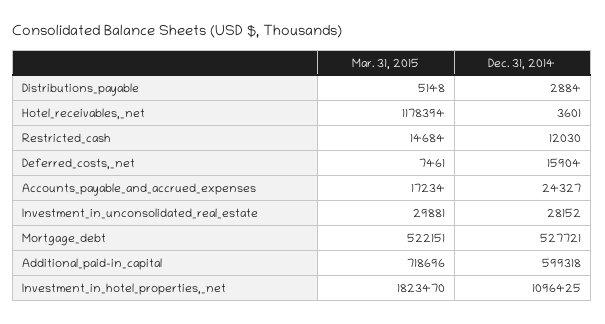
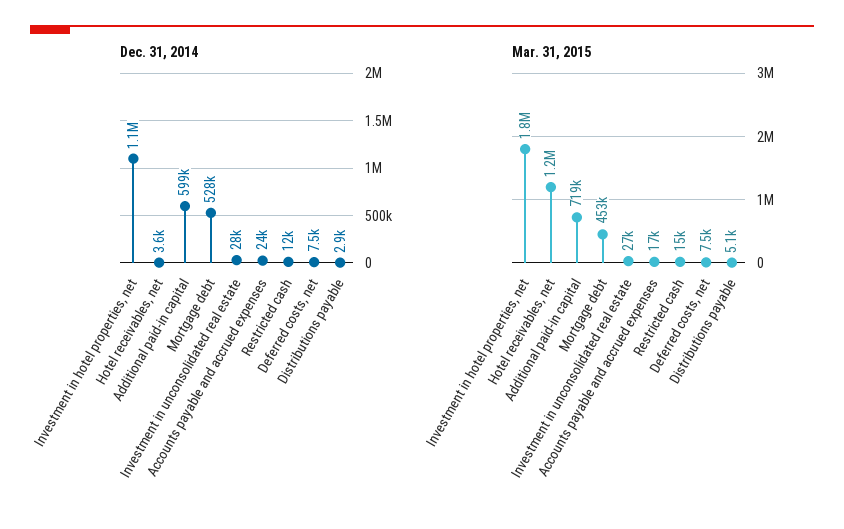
  {
    "Mar. 31, 2015": {
      "Distributions_payable": 5148,
      "Hotel_receivables,_net": 1178394,
      "Restricted_cash": 14684,
      "Deferred_costs,_net": 7461,
      "Accounts_payable_and_accrued_expenses": 17234,
-     "Investment_in_unconsolidated_real_estate": 29881,
+     "Investment_in_unconsolidated_real_estate": 27000,
-     "Mortgage_debt": 522151,
+     "Mortgage_debt": 453000,
      "Additional_paid-in_capital": 718696,
      "Investment_in_hotel_properties,_net": 1823470
    },
    "Dec. 31, 2014": {
      "Distributions_payable": 2884,
      "Hotel_receivables,_net": 3601,
      "Restricted_cash": 12030,
-     "Deferred_costs,_net": 15904,
+     "Deferred_costs,_net": 7500,
      "Accounts_payable_and_accrued_expenses": 24327,
      "Investment_in_unconsolidated_real_estate": 28152,
      "Mortgage_debt": 527721,
      "Additional_paid-in_capital": 599318,
      "Investment_in_hotel_properties,_net": 1096425
    }
  }

